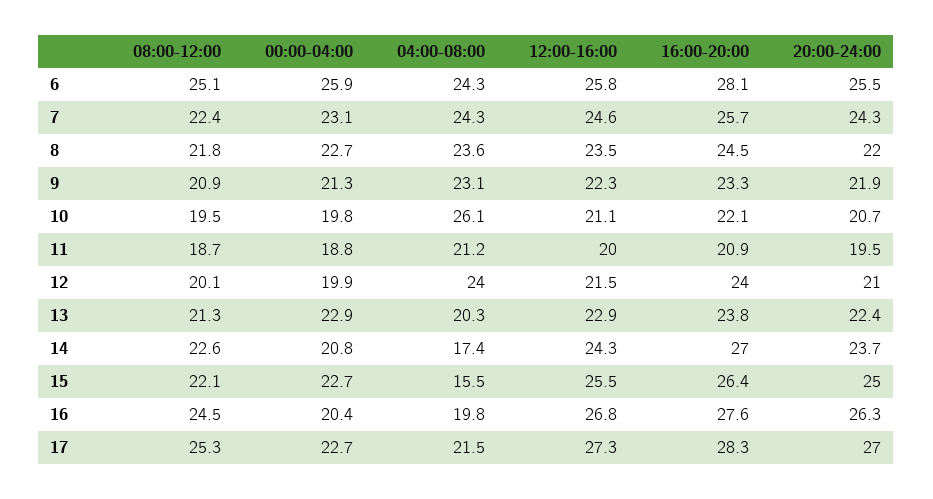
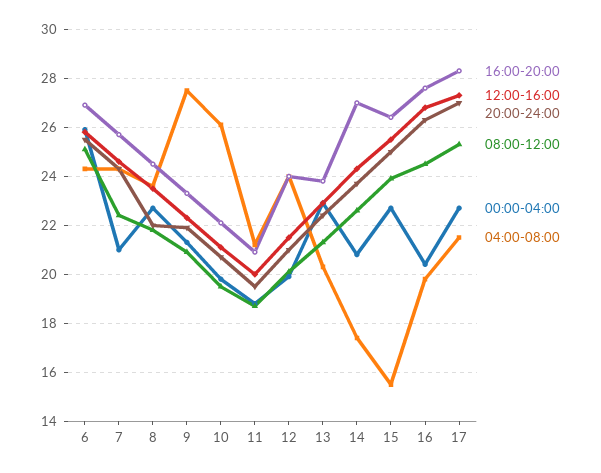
  {
    "08:00-12:00": {
      "6": 25.1,
      "7": 22.4,
      "8": 21.8,
      "9": 20.9,
      "10": 19.5,
      "11": 18.7,
      "12": 20.1,
      "13": 21.3,
      "14": 22.6,
-     "15": 22.1,
+     "15": 24,
      "16": 24.5,
      "17": 25.3
    },
    "00:00-04:00": {
      "6": 25.9,
-     "7": 23.1,
+     "7": 21,
      "8": 22.7,
      "9": 21.3,
      "10": 19.8,
      "11": 18.8,
      "12": 19.9,
      "13": 22.9,
      "14": 20.8,
      "15": 22.7,
      "16": 20.4,
      "17": 22.7
    },
    "04:00-08:00": {
      "6": 24.3,
      "7": 24.3,
      "8": 23.6,
-     "9": 23.1,
+     "9": 27.5,
      "10": 26.1,
      "11": 21.2,
      "12": 24,
      "13": 20.3,
      "14": 17.4,
      "15": 15.5,
      "16": 19.8,
      "17": 21.5
    },
    "12:00-16:00": {
      "6": 25.8,
      "7": 24.6,
      "8": 23.5,
      "9": 22.3,
      "10": 21.1,
      "11": 20,
      "12": 21.5,
      "13": 22.9,
      "14": 24.3,
      "15": 25.5,
      "16": 26.8,
      "17": 27.3
    },
    "16:00-20:00": {
-     "6": 28.1,
+     "6": 27,
      "7": 25.7,
      "8": 24.5,
      "9": 23.3,
      "10": 22.1,
      "11": 20.9,
      "12": 24,
      "13": 23.8,
      "14": 27,
      "15": 26.4,
      "16": 27.6,
      "17": 28.3
    },
    "20:00-24:00": {
      "6": 25.5,
      "7": 24.3,
      "8": 22,
      "9": 21.9,
      "10": 20.7,
      "11": 19.5,
      "12": 21,
      "13": 22.4,
      "14": 23.7,
      "15": 25,
      "16": 26.3,
      "17": 27
    }
  }

